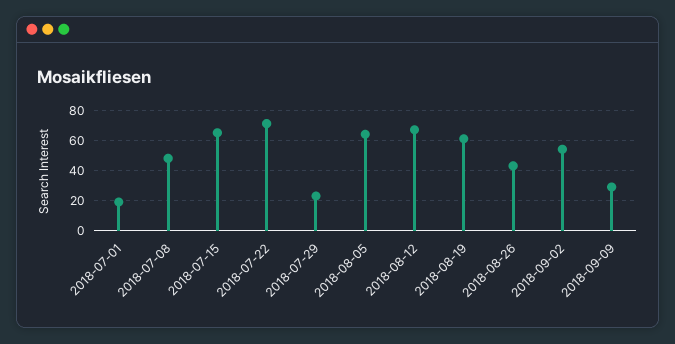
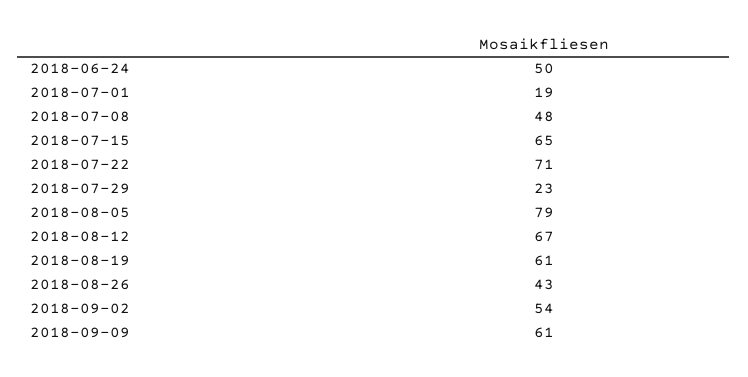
  {
    "2018-07-01": 19,
    "2018-07-08": 48,
    "2018-07-15": 65,
    "2018-07-22": 71,
    "2018-07-29": 23,
-   "2018-08-05": 65,
+   "2018-08-05": 79,
    "2018-08-12": 67,
    "2018-08-19": 61,
    "2018-08-26": 43,
    "2018-09-02": 54,
-   "2018-09-09": 30
+   "2018-09-09": 61,
+   "2018-06-24": 50
  }

